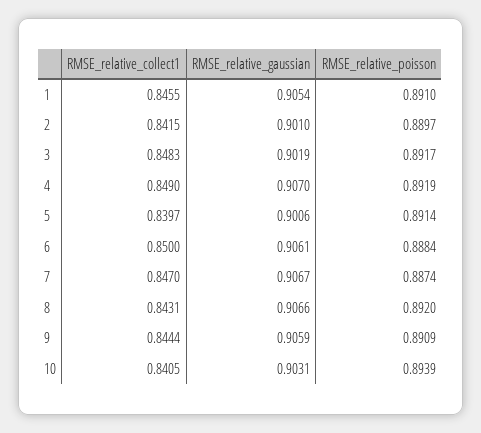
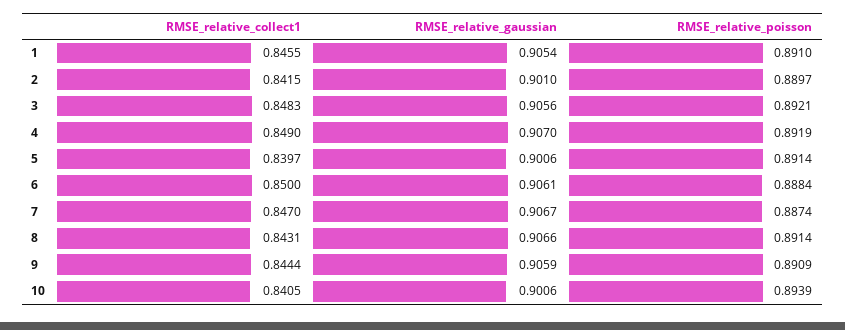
  {
    "RMSE_relative_collect1": {
      "1": 0.8455,
      "2": 0.8415,
      "3": 0.8483,
      "4": 0.849,
      "5": 0.8397,
      "6": 0.85,
      "7": 0.847,
      "8": 0.8431,
      "9": 0.8444,
      "10": 0.8405
    },
    "RMSE_relative_gaussian": {
      "1": 0.9054,
      "2": 0.901,
-     "3": 0.9019,
+     "3": 0.9056,
      "4": 0.907,
      "5": 0.9006,
      "6": 0.9061,
      "7": 0.9067,
      "8": 0.9066,
      "9": 0.9059,
-     "10": 0.9031
+     "10": 0.9006
    },
    "RMSE_relative_poisson": {
      "1": 0.891,
      "2": 0.8897,
-     "3": 0.8917,
+     "3": 0.8921,
      "4": 0.8919,
      "5": 0.8914,
      "6": 0.8884,
      "7": 0.8874,
-     "8": 0.892,
+     "8": 0.8914,
      "9": 0.8909,
      "10": 0.8939
    }
  }

